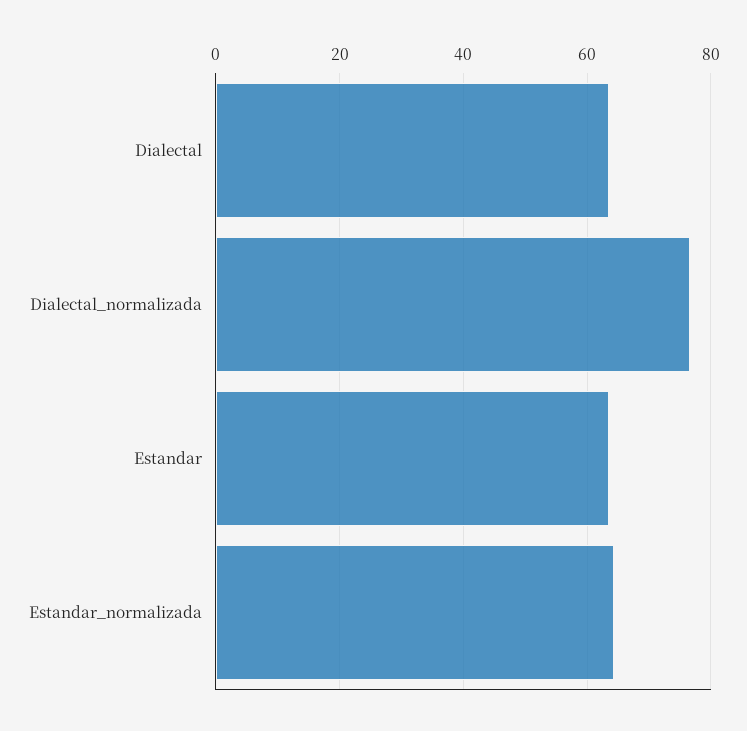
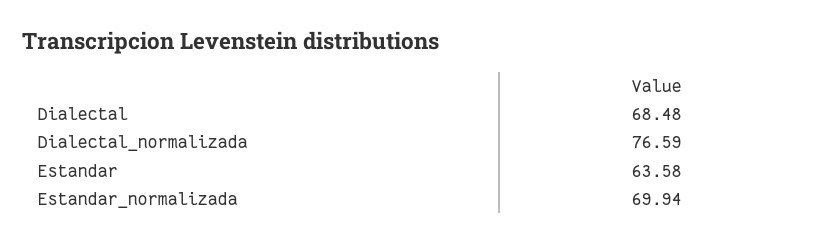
  {
-   "Dialectal": 64,
+   "Dialectal": 68.48,
    "Dialectal_normalizada": 76.59,
    "Estandar": 63.58,
-   "Estandar_normalizada": 64
+   "Estandar_normalizada": 69.94
  }

